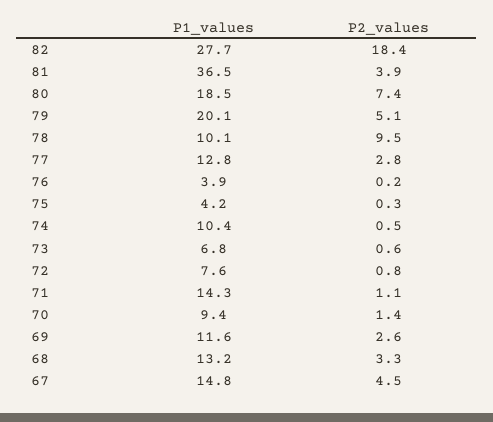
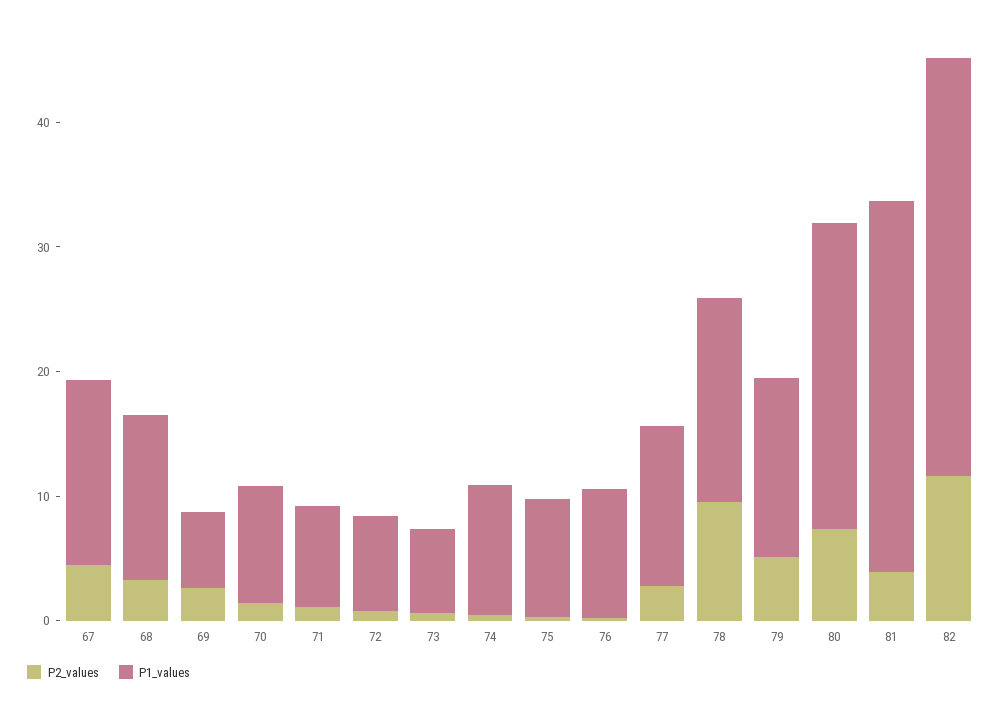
  {
    "P1_values": {
-     "82": 27.7,
+     "82": 34,
-     "81": 36.5,
+     "81": 30,
-     "80": 18.5,
+     "80": 24,
-     "79": 20.1,
+     "79": 14,
-     "78": 10.1,
+     "78": 16,
      "77": 12.8,
-     "76": 3.9,
+     "76": 10,
-     "75": 4.2,
+     "75": 10,
      "74": 10.4,
      "73": 6.8,
      "72": 7.6,
-     "71": 14.3,
+     "71": 8,
      "70": 9.4,
-     "69": 11.6,
+     "69": 6,
      "68": 13.2,
      "67": 14.8
    },
    "P2_values": {
-     "82": 18.4,
+     "82": 12,
      "81": 3.9,
      "80": 7.4,
      "79": 5.1,
      "78": 9.5,
      "77": 2.8,
      "76": 0.2,
      "75": 0.3,
      "74": 0.5,
      "73": 0.6,
      "72": 0.8,
      "71": 1.1,
      "70": 1.4,
      "69": 2.6,
      "68": 3.3,
      "67": 4.5
    }
  }

